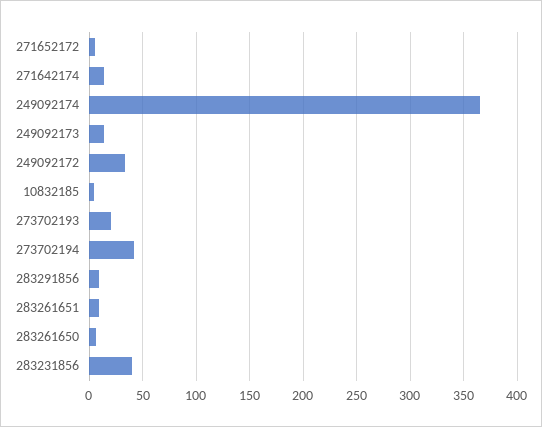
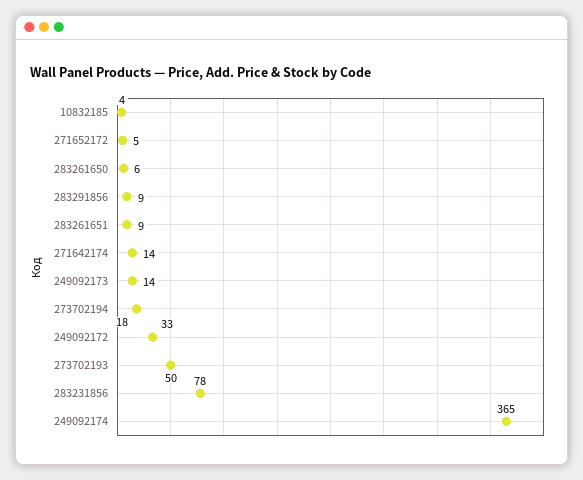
  {
    "271652172": 5,
    "271642174": 14,
    "249092174": 365,
    "249092173": 14,
    "249092172": 33,
    "10832185": 4,
-   "273702193": 20,
+   "273702193": 50,
-   "273702194": 40,
+   "273702194": 18,
    "283291856": 9,
    "283261651": 9,
    "283261650": 6,
-   "283231856": 40
+   "283231856": 78
  }

